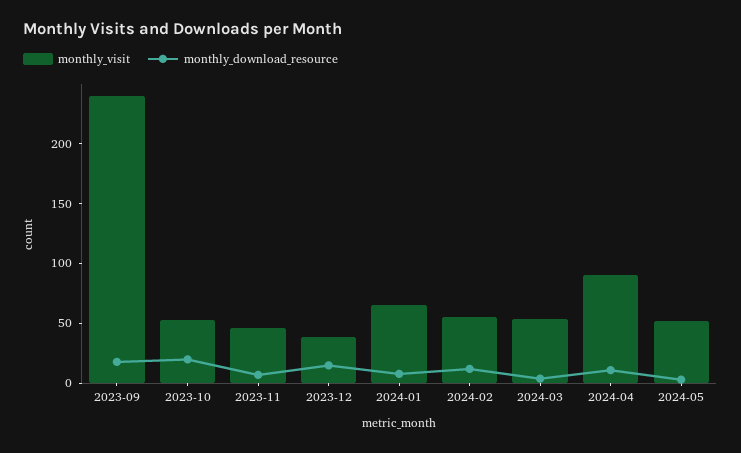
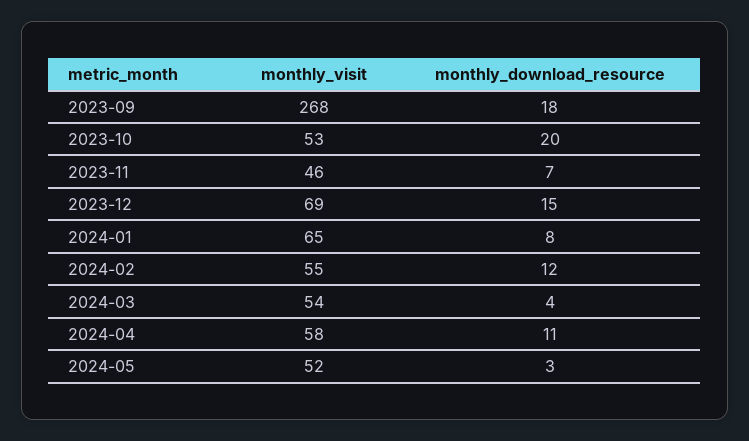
  {
    "monthly_visit": {
-     "2023-09": 240,
+     "2023-09": 268,
      "2023-10": 53,
      "2023-11": 46,
-     "2023-12": 40,
+     "2023-12": 69,
      "2024-01": 65,
      "2024-02": 55,
      "2024-03": 54,
-     "2024-04": 90,
+     "2024-04": 58,
      "2024-05": 52
    },
    "monthly_download_resource": {
      "2023-09": 18,
      "2023-10": 20,
      "2023-11": 7,
      "2023-12": 15,
      "2024-01": 8,
      "2024-02": 12,
      "2024-03": 4,
      "2024-04": 11,
      "2024-05": 3
    }
  }

